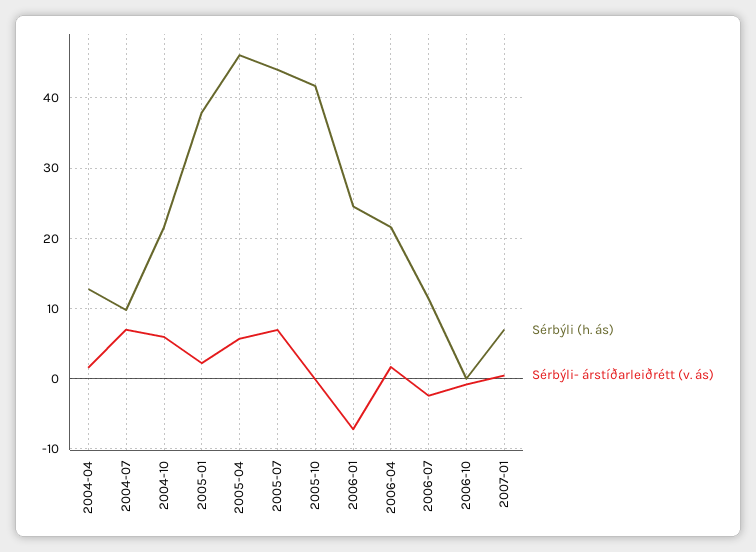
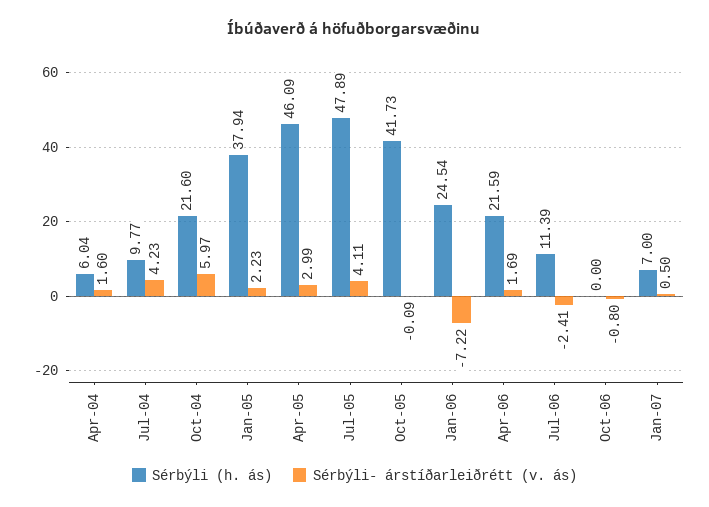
  {
    "Sérbýli (h. ás)": {
-     "2004-04": 13,
+     "2004-04": 6.04,
      "2004-07": 9.77,
      "2004-10": 21.6,
      "2005-01": 37.94,
      "2005-04": 46.09,
-     "2005-07": 44,
+     "2005-07": 47.89,
      "2005-10": 41.73,
      "2006-01": 24.54,
      "2006-04": 21.59,
      "2006-07": 11.39,
      "2006-10": 0,
      "2007-01": 7
    },
    "Sérbýli- árstíðarleiðrétt (v. ás)": {
      "2004-04": 1.6,
-     "2004-07": 7,
+     "2004-07": 4.23,
      "2004-10": 5.97,
      "2005-01": 2.23,
-     "2005-04": 6,
+     "2005-04": 2.99,
-     "2005-07": 7,
+     "2005-07": 4.11,
      "2005-10": -0.09,
      "2006-01": -7.22,
      "2006-04": 1.69,
      "2006-07": -2.41,
      "2006-10": -0.8,
      "2007-01": 0.5
    }
  }

